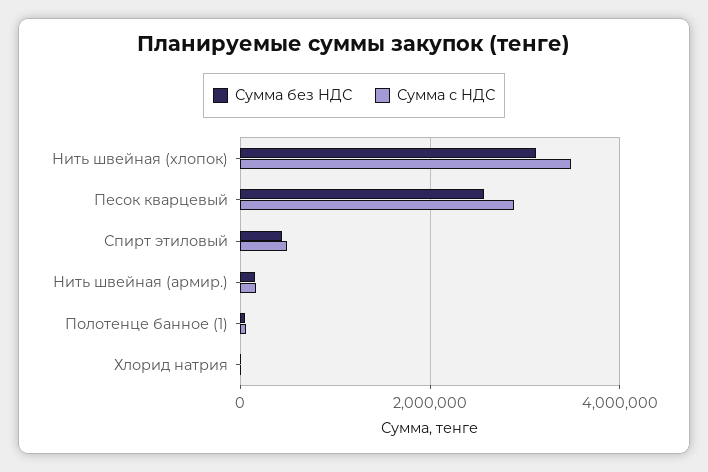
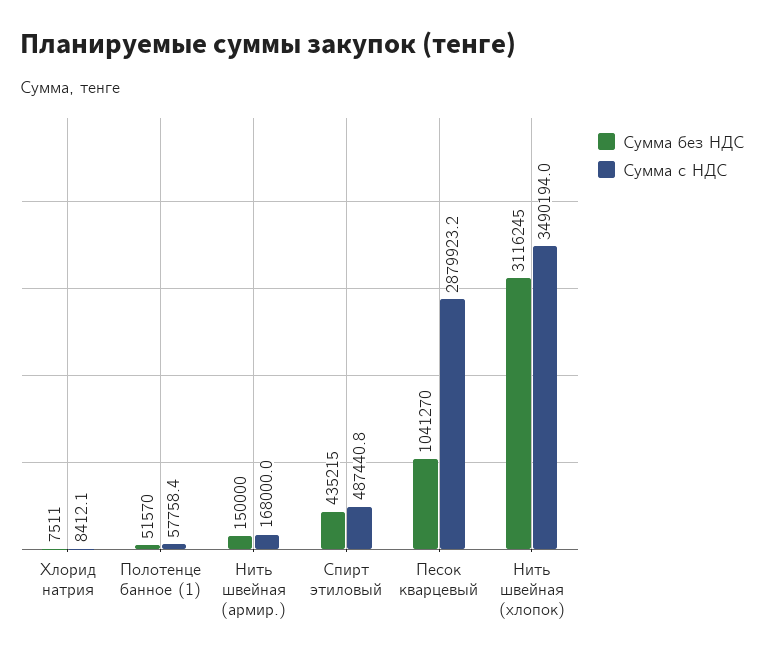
  {
    "Сумма без НДС": {
      "Нить швейная (хлопок)": 3116245,
-     "Песок кварцевый": 2600000,
+     "Песок кварцевый": 1041270,
      "Спирт этиловый": 435215,
      "Нить швейная (армир.)": 150000,
      "Полотенце банное (1)": 51570,
      "Хлорид натрия": 7511
    },
    "Сумма с НДС": {
      "Нить швейная (хлопок)": 3490194,
      "Песок кварцевый": 2879923.2,
      "Спирт этиловый": 487440.8,
      "Нить швейная (армир.)": 168000,
      "Полотенце банное (1)": 57758.4,
      "Хлорид натрия": 8412.1
    }
  }

